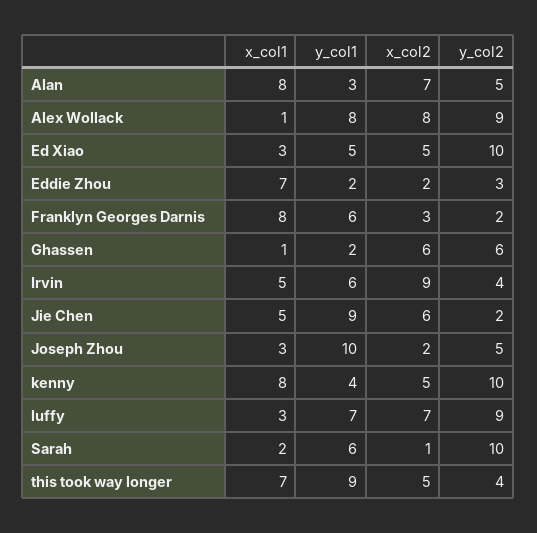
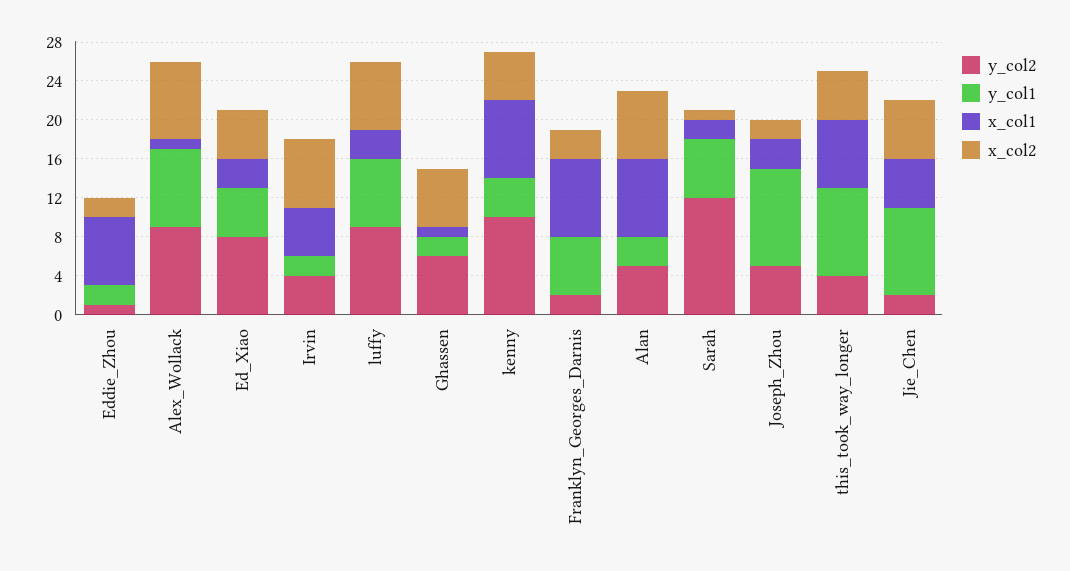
  {
    "x_col1": {
      "Alan": 8,
      "Alex Wollack": 1,
      "Ed Xiao": 3,
      "Eddie Zhou": 7,
      "Franklyn Georges Darnis": 8,
      "Ghassen": 1,
      "Irvin": 5,
      "Jie Chen": 5,
      "Joseph Zhou": 3,
      "kenny": 8,
      "luffy": 3,
      "Sarah": 2,
      "this took way longer": 7
    },
    "y_col1": {
      "Alan": 3,
      "Alex Wollack": 8,
      "Ed Xiao": 5,
      "Eddie Zhou": 2,
      "Franklyn Georges Darnis": 6,
      "Ghassen": 2,
-     "Irvin": 6,
+     "Irvin": 2,
      "Jie Chen": 9,
      "Joseph Zhou": 10,
      "kenny": 4,
      "luffy": 7,
      "Sarah": 6,
      "this took way longer": 9
    },
    "x_col2": {
      "Alan": 7,
      "Alex Wollack": 8,
      "Ed Xiao": 5,
      "Eddie Zhou": 2,
      "Franklyn Georges Darnis": 3,
      "Ghassen": 6,
-     "Irvin": 9,
+     "Irvin": 7,
      "Jie Chen": 6,
      "Joseph Zhou": 2,
      "kenny": 5,
      "luffy": 7,
      "Sarah": 1,
      "this took way longer": 5
    },
    "y_col2": {
      "Alan": 5,
      "Alex Wollack": 9,
-     "Ed Xiao": 10,
+     "Ed Xiao": 8,
-     "Eddie Zhou": 3,
+     "Eddie Zhou": 1,
      "Franklyn Georges Darnis": 2,
      "Ghassen": 6,
      "Irvin": 4,
      "Jie Chen": 2,
      "Joseph Zhou": 5,
      "kenny": 10,
      "luffy": 9,
-     "Sarah": 10,
+     "Sarah": 12,
      "this took way longer": 4
    }
  }

